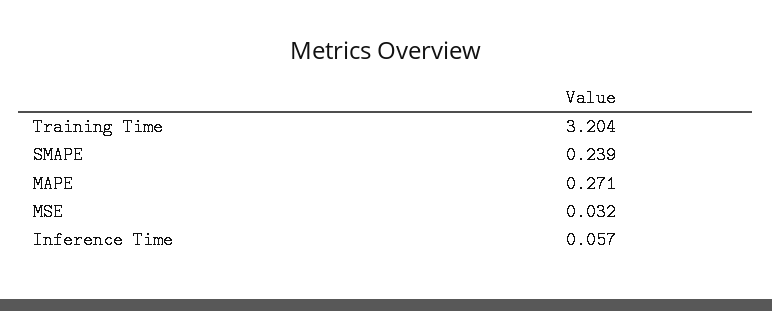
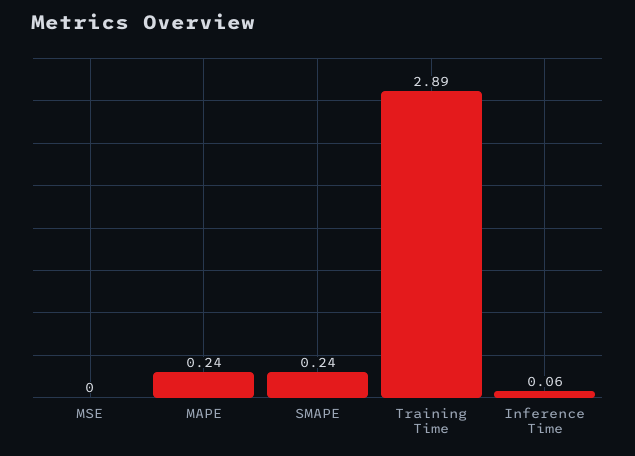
  {
-   "Training Time": 3.204,
+   "Training Time": 2.89,
    "SMAPE": 0.239,
-   "MAPE": 0.271,
+   "MAPE": 0.24,
-   "MSE": 0.032,
+   "MSE": 0,
    "Inference Time": 0.057
  }

